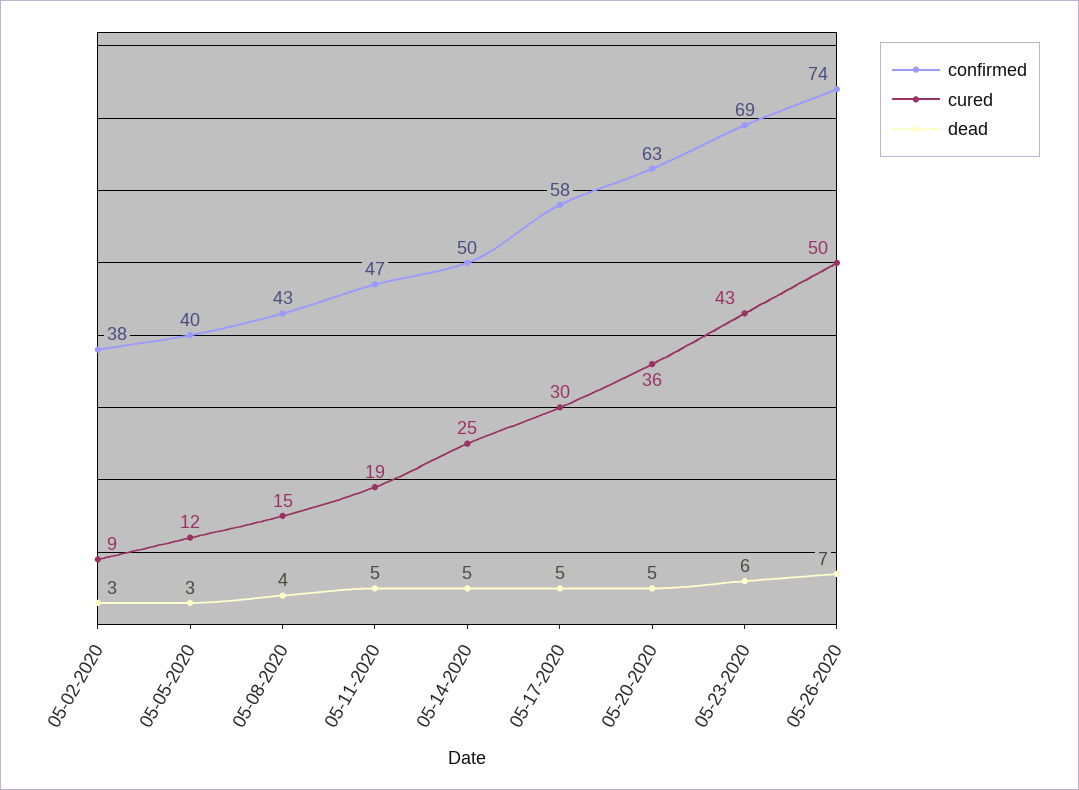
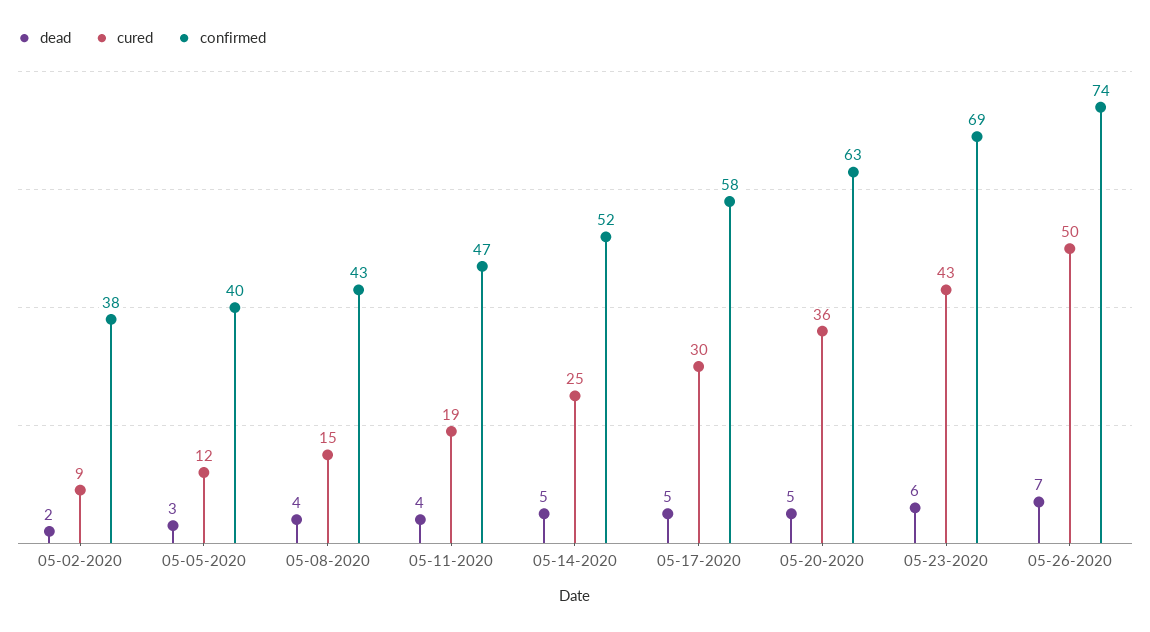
  {
    "confirmed": {
      "05-02-2020": 38,
      "05-05-2020": 40,
      "05-08-2020": 43,
      "05-11-2020": 47,
-     "05-14-2020": 50,
+     "05-14-2020": 52,
      "05-17-2020": 58,
      "05-20-2020": 63,
      "05-23-2020": 69,
      "05-26-2020": 74
    },
    "cured": {
      "05-02-2020": 9,
      "05-05-2020": 12,
      "05-08-2020": 15,
      "05-11-2020": 19,
      "05-14-2020": 25,
      "05-17-2020": 30,
      "05-20-2020": 36,
      "05-23-2020": 43,
      "05-26-2020": 50
    },
    "dead": {
-     "05-02-2020": 3,
+     "05-02-2020": 2,
      "05-05-2020": 3,
      "05-08-2020": 4,
-     "05-11-2020": 5,
+     "05-11-2020": 4,
      "05-14-2020": 5,
      "05-17-2020": 5,
      "05-20-2020": 5,
      "05-23-2020": 6,
      "05-26-2020": 7
    }
  }

